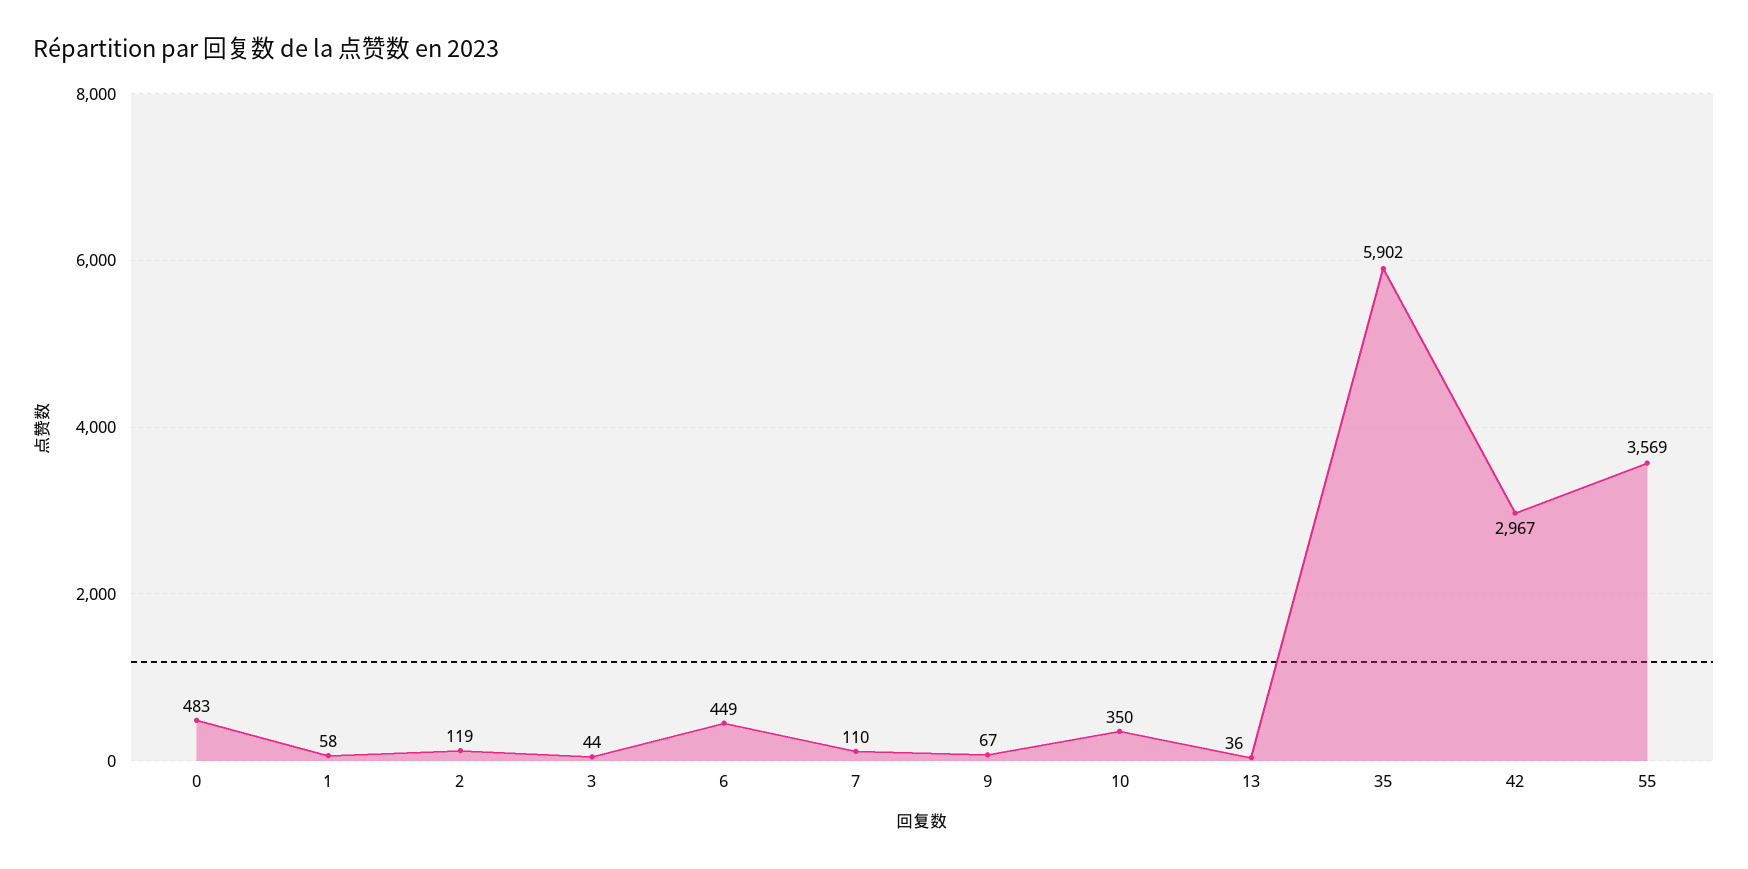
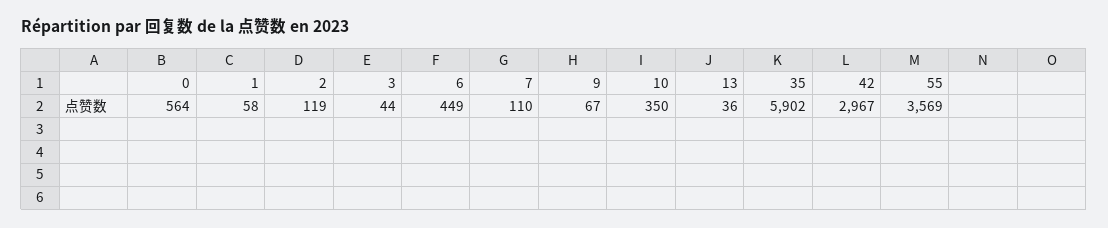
  {
-   "0": 483,
+   "0": 564,
    "1": 58,
    "2": 119,
    "3": 44,
    "6": 449,
    "7": 110,
    "9": 67,
    "10": 350,
    "13": 36,
    "35": 5902,
    "42": 2967,
    "55": 3569
  }

